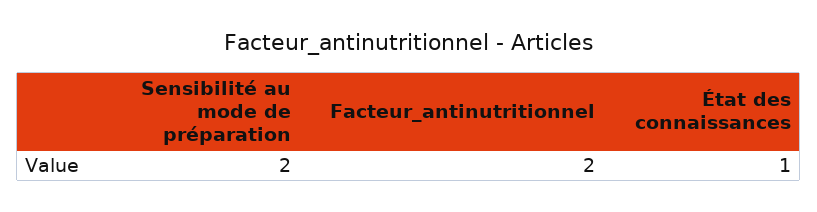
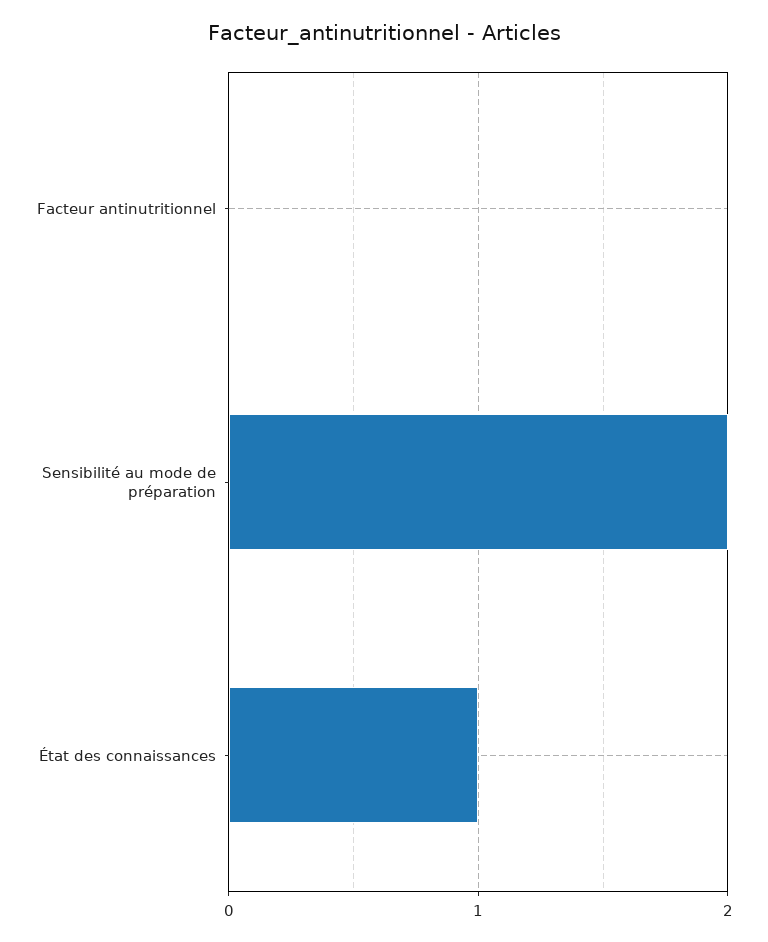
  {
    "Sensibilité au mode de préparation": 2,
-   "Facteur_antinutritionnel": 2,
+   "Facteur_antinutritionnel": 0,
    "État des connaissances": 1
  }

